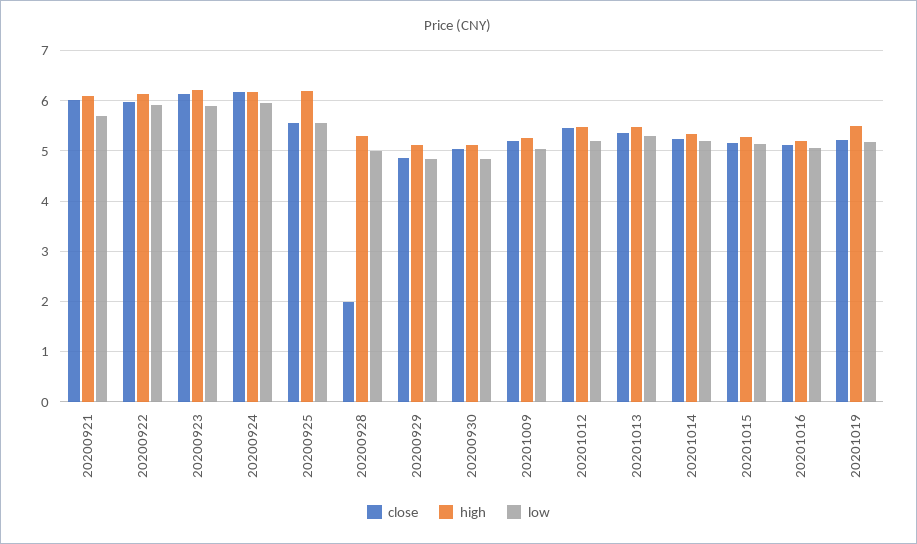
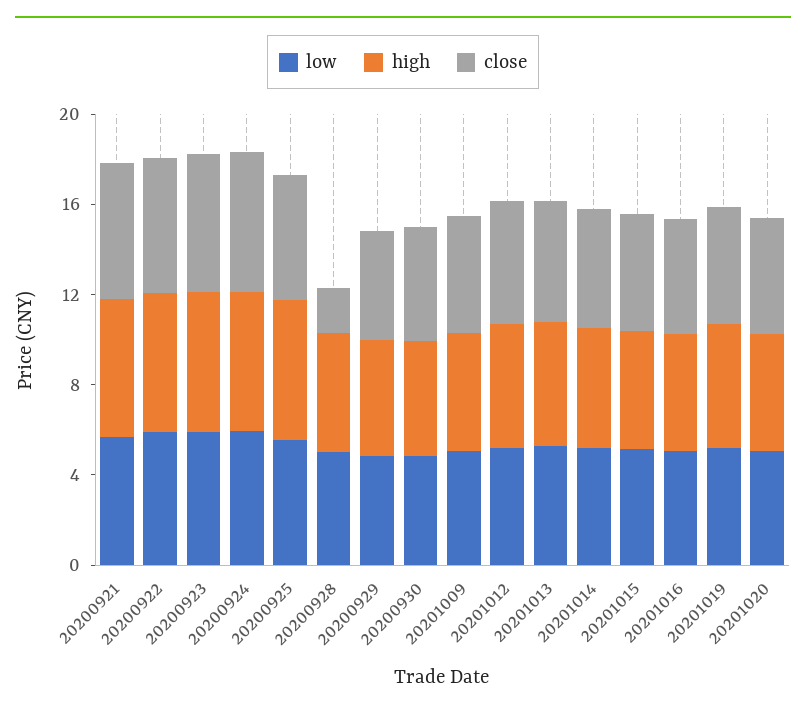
  {
    "close": {
      "20200921": 6,
      "20200922": 6,
      "20200923": 6.2,
      "20200924": 6.2,
      "20200925": 5.6,
      "20200928": 2,
      "20200929": 4.8,
      "20200930": 5,
      "20201009": 5.2,
      "20201012": 5.4,
      "20201013": 5.4,
      "20201014": 5.2,
      "20201015": 5.2,
      "20201016": 5.2,
-     "20201019": 5.2
+     "20201019": 5.2,
+     "20201020": 5
    },
    "high": {
      "20200921": 6.2,
      "20200922": 6.2,
      "20200923": 6.2,
      "20200924": 6.2,
      "20200925": 6.2,
      "20200928": 5.2,
      "20200929": 5.2,
      "20200930": 5.2,
      "20201009": 5.2,
      "20201012": 5.4,
      "20201013": 5.4,
      "20201014": 5.4,
      "20201015": 5.2,
      "20201016": 5.2,
-     "20201019": 5.4
+     "20201019": 5.4,
+     "20201020": 5
    },
    "low": {
      "20200921": 5.8,
      "20200922": 6,
      "20200923": 6,
      "20200924": 6,
      "20200925": 5.6,
      "20200928": 5,
      "20200929": 4.8,
      "20200930": 4.8,
      "20201009": 5,
      "20201012": 5.2,
      "20201013": 5.4,
      "20201014": 5.2,
      "20201015": 5.2,
      "20201016": 5,
-     "20201019": 5.2
+     "20201019": 5.2,
+     "20201020": 5
    }
  }

